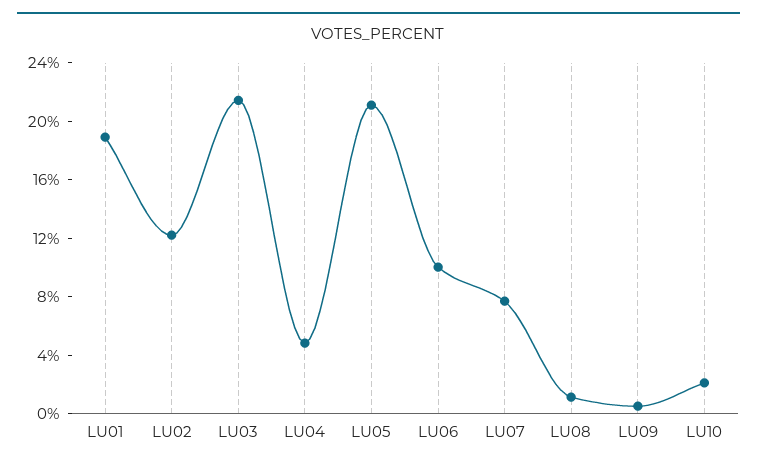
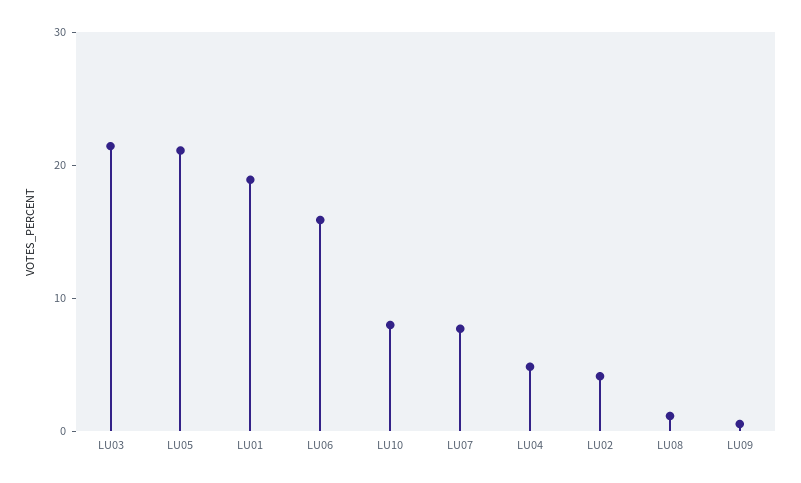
  {
    "LU01": 19,
-   "LU02": 12,
+   "LU02": 4,
    "LU03": 21,
    "LU04": 5,
    "LU05": 21,
-   "LU06": 10,
+   "LU06": 16,
    "LU07": 8,
    "LU08": 1,
    "LU09": 1,
-   "LU10": 2
+   "LU10": 8
  }

